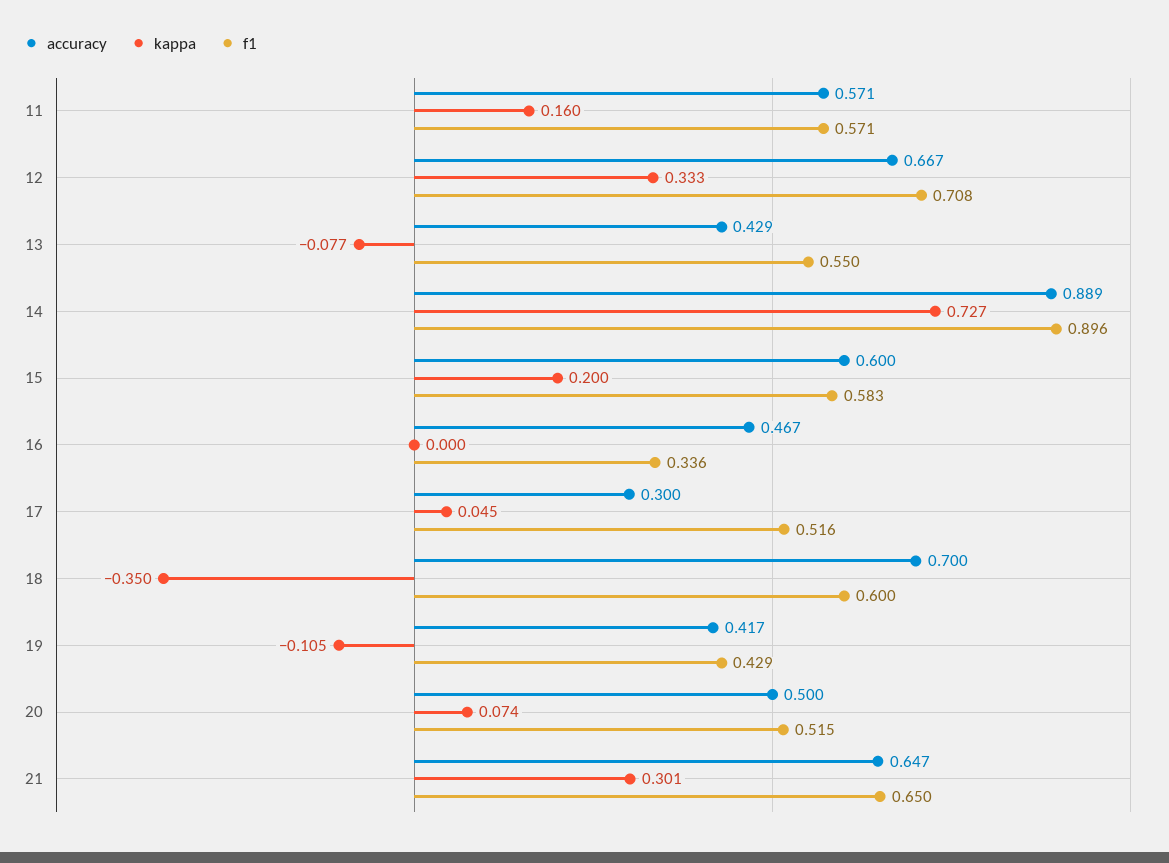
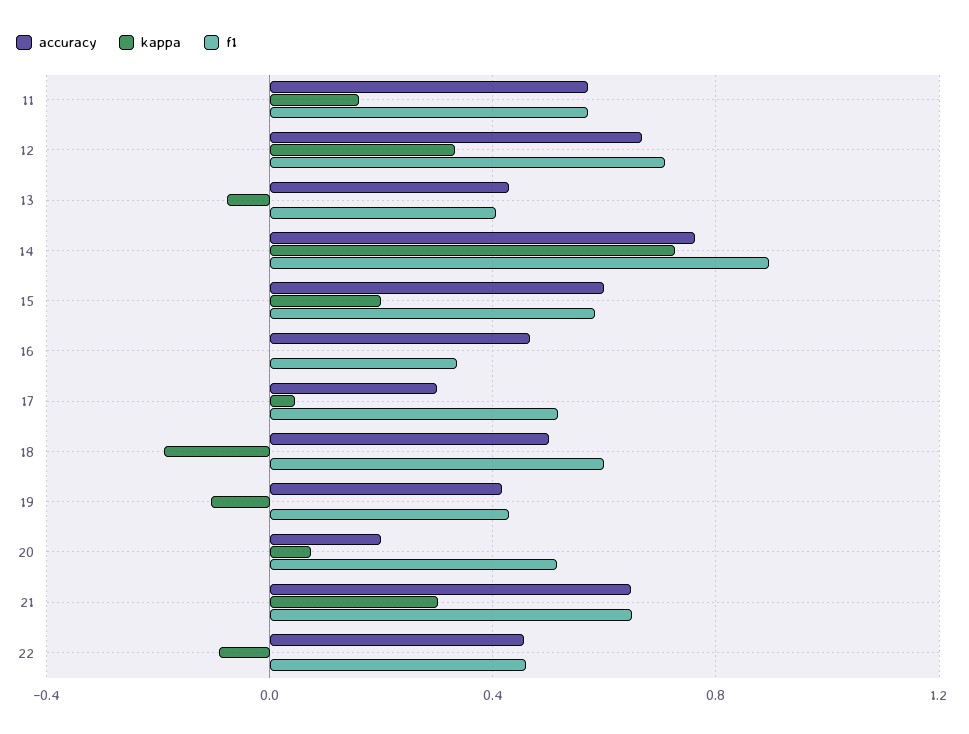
  {
    "accuracy": {
      "11": 0.571,
      "12": 0.667,
      "13": 0.429,
-     "14": 0.889,
+     "14": 0.75,
      "15": 0.6,
      "16": 0.467,
      "17": 0.3,
-     "18": 0.7,
+     "18": 0.5,
      "19": 0.417,
-     "20": 0.5,
+     "20": 0.2,
-     "21": 0.647
+     "21": 0.647,
+     "22": 0.45
    },
    "kappa": {
      "11": 0.16,
      "12": 0.333,
      "13": -0.077,
      "14": 0.727,
      "15": 0.2,
      "16": 0,
      "17": 0.045,
-     "18": -0.35,
+     "18": -0.2,
      "19": -0.105,
      "20": 0.074,
-     "21": 0.301
+     "21": 0.301,
+     "22": -0.1
    },
    "f1": {
      "11": 0.571,
      "12": 0.708,
-     "13": 0.55,
+     "13": 0.4,
      "14": 0.896,
      "15": 0.583,
      "16": 0.336,
      "17": 0.516,
      "18": 0.6,
      "19": 0.429,
      "20": 0.515,
-     "21": 0.65
+     "21": 0.65,
+     "22": 0.45
    }
  }

